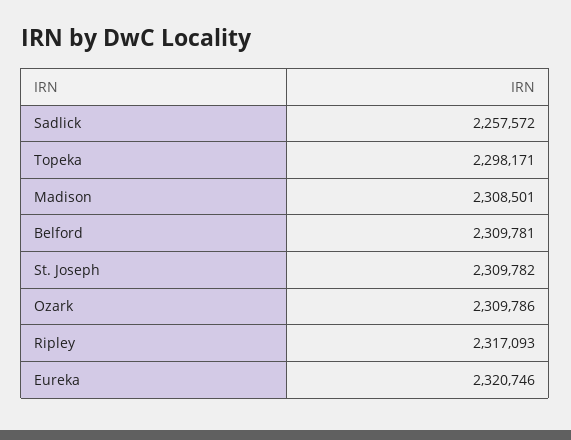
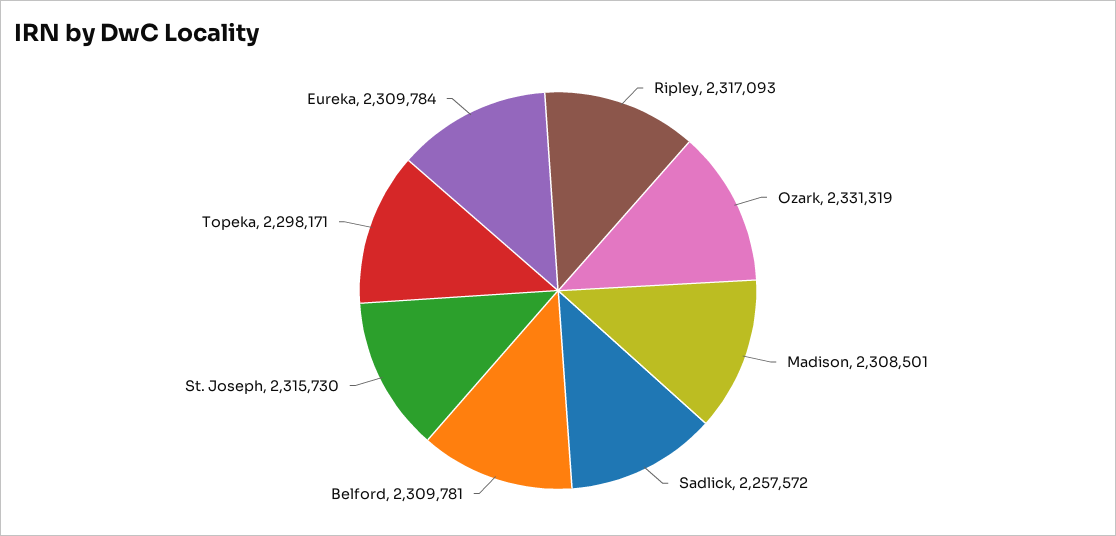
  {
    "Sadlick": 2257572,
    "Topeka": 2298171,
    "Madison": 2308501,
    "Belford": 2309781,
-   "St. Joseph": 2309782,
+   "St. Joseph": 2315730,
-   "Ozark": 2309786,
+   "Ozark": 2331319,
    "Ripley": 2317093,
-   "Eureka": 2320746
+   "Eureka": 2309784
  }

